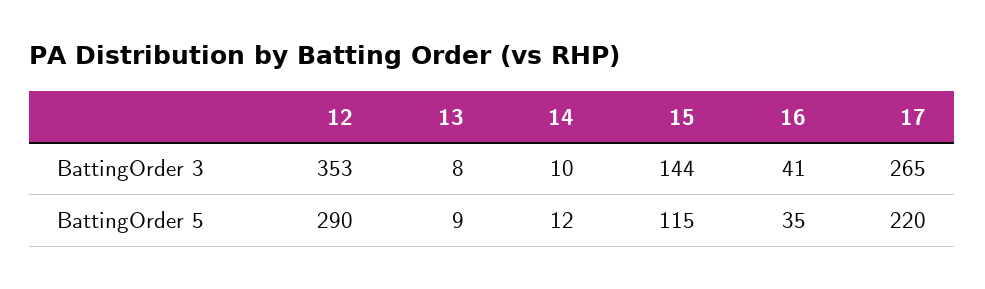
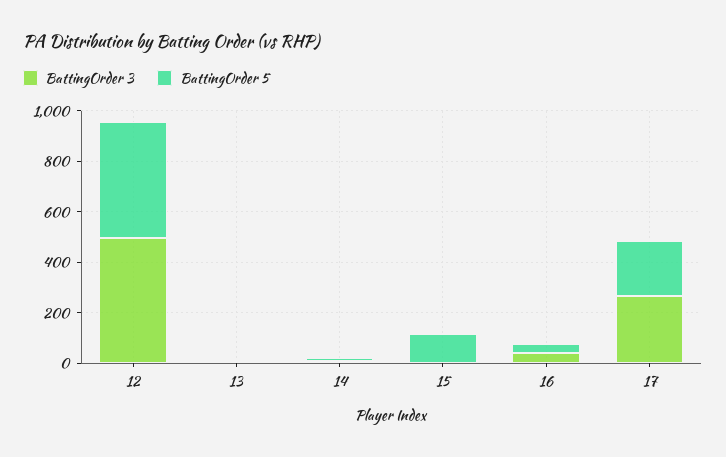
  {
    "BattingOrder 3": {
-     "12": 353,
+     "12": 500,
      "13": 8,
      "14": 10,
-     "15": 144,
+     "15": 0,
      "16": 41,
      "17": 265
    },
    "BattingOrder 5": {
-     "12": 290,
+     "12": 450,
      "13": 9,
      "14": 12,
      "15": 115,
      "16": 35,
      "17": 220
    }
  }

